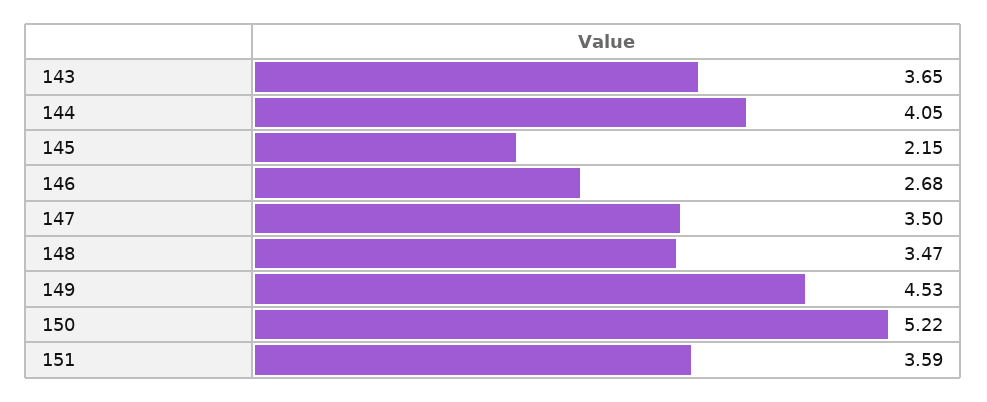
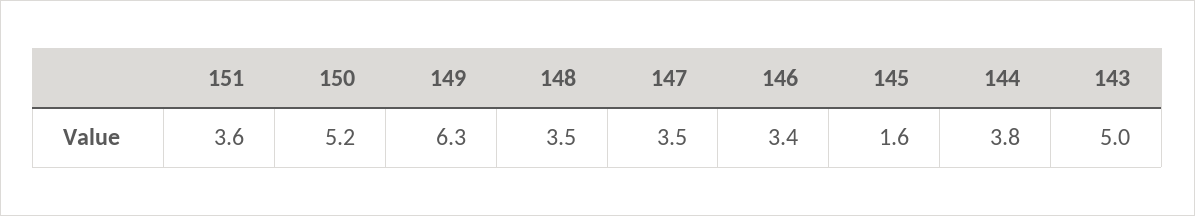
  {
-   "143": 3.65,
+   "143": 5,
-   "144": 4.05,
+   "144": 3.8,
-   "145": 2.15,
+   "145": 1.6,
-   "146": 2.68,
+   "146": 3.4,
    "147": 3.5,
    "148": 3.47,
-   "149": 4.53,
+   "149": 6.3,
    "150": 5.22,
    "151": 3.59
  }

